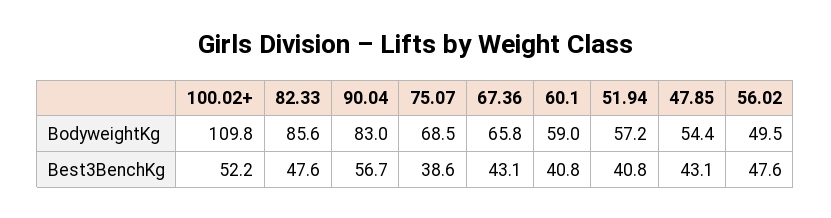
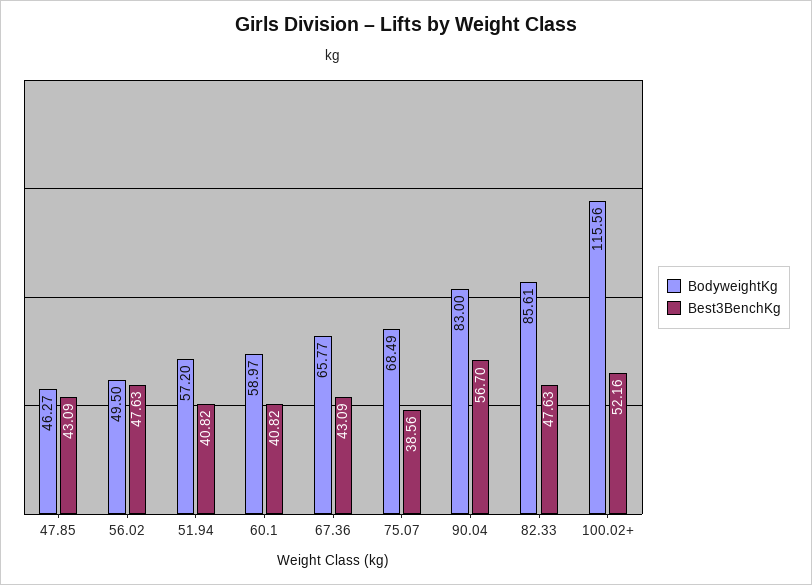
  {
    "BodyweightKg": {
-     "100.02+": 109.8,
+     "100.02+": 115.56,
      "82.33": 85.61,
      "90.04": 83,
      "75.07": 68.49,
      "67.36": 65.77,
      "60.1": 58.97,
      "51.94": 57.2,
-     "47.85": 54.4,
+     "47.85": 46.27,
      "56.02": 49.5
    },
    "Best3BenchKg": {
      "100.02+": 52.16,
      "82.33": 47.63,
      "90.04": 56.7,
      "75.07": 38.56,
      "67.36": 43.09,
      "60.1": 40.82,
      "51.94": 40.82,
      "47.85": 43.09,
      "56.02": 47.63
    }
  }

